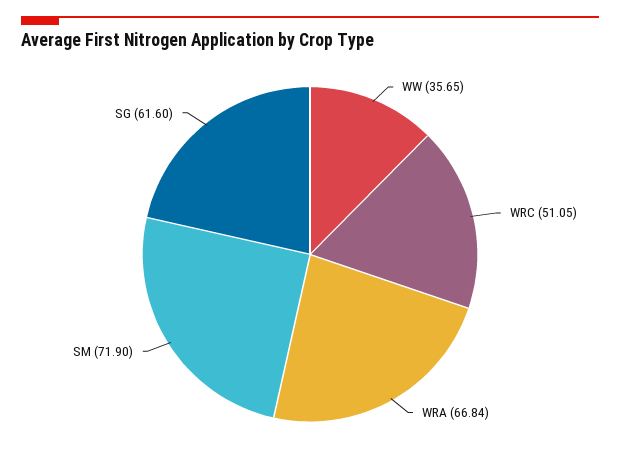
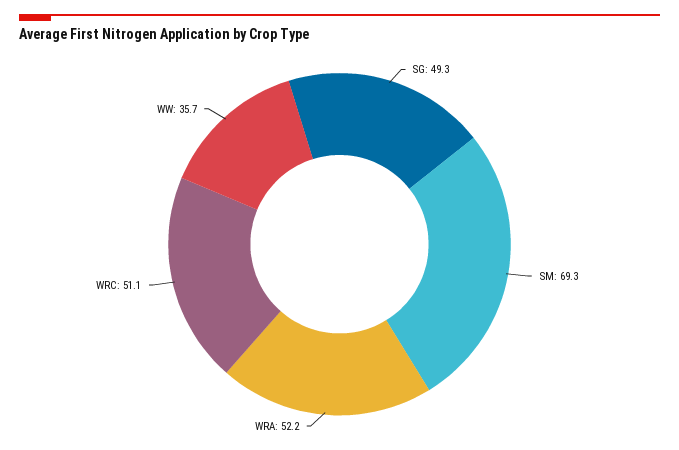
  {
    "WW": 35.65,
    "WRC": 51.05,
-   "WRA": 66.84,
+   "WRA": 52.2,
-   "SM": 71.9,
+   "SM": 69.3,
-   "SG": 61.6
+   "SG": 49.3
  }

